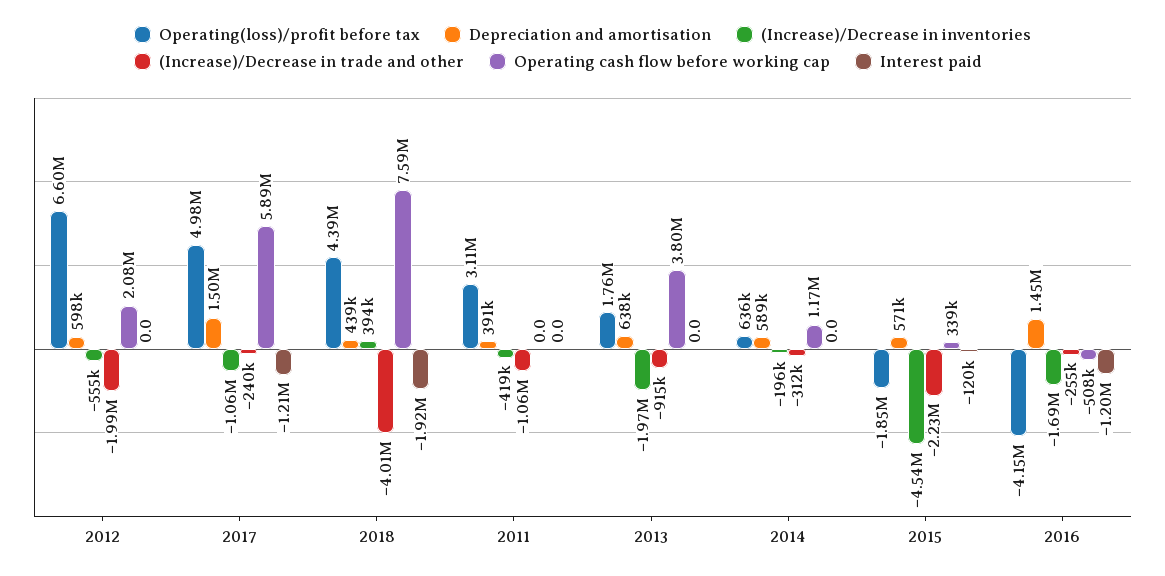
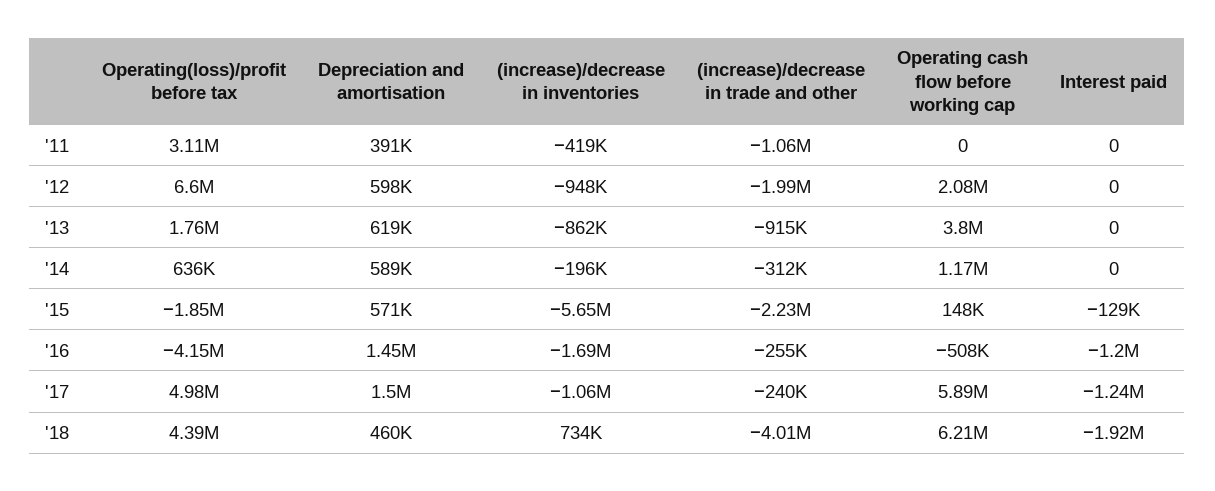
  {
    "Operating(loss)/profit before tax": {
      "2012": 6600000,
      "2017": 4980000,
      "2018": 4390000,
      "2011": 3110000,
      "2013": 1760000,
      "2014": 636000,
      "2015": -1850000,
      "2016": -4150000
    },
    "Depreciation and amortisation": {
      "2012": 598000,
      "2017": 1500000,
-     "2018": 439000,
+     "2018": 460000,
      "2011": 391000,
-     "2013": 638000,
+     "2013": 619000,
      "2014": 589000,
      "2015": 571000,
      "2016": 1450000
    },
    "(Increase)/Decrease in inventories": {
-     "2012": -555000,
+     "2012": -948000,
      "2017": -1060000,
-     "2018": 394000,
+     "2018": 734000,
      "2011": -419000,
-     "2013": -1970000,
+     "2013": -862000,
      "2014": -196000,
-     "2015": -4540000,
+     "2015": -5650000,
      "2016": -1690000
    },
    "(Increase)/Decrease in trade and other": {
      "2012": -1990000,
      "2017": -240000,
      "2018": -4010000,
      "2011": -1060000,
      "2013": -915000,
      "2014": -312000,
      "2015": -2230000,
      "2016": -255000
    },
    "Operating cash flow before working cap": {
      "2012": 2080000,
      "2017": 5890000,
-     "2018": 7590000,
+     "2018": 6210000,
      "2011": 0,
      "2013": 3800000,
      "2014": 1170000,
-     "2015": 339000,
+     "2015": 148000,
      "2016": -508000
    },
    "Interest paid": {
      "2012": 0,
-     "2017": -1210000,
+     "2017": -1240000,
      "2018": -1920000,
      "2011": 0,
      "2013": 0,
      "2014": 0,
-     "2015": -120000,
+     "2015": -129000,
      "2016": -1200000
    }
  }

